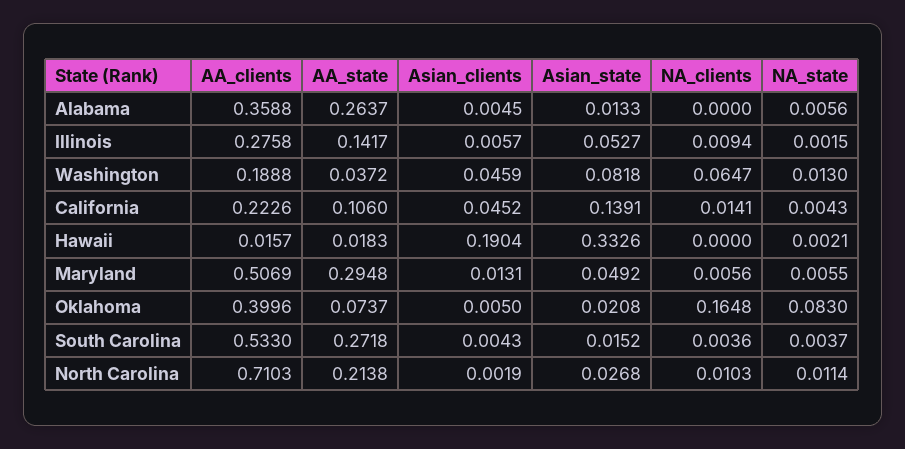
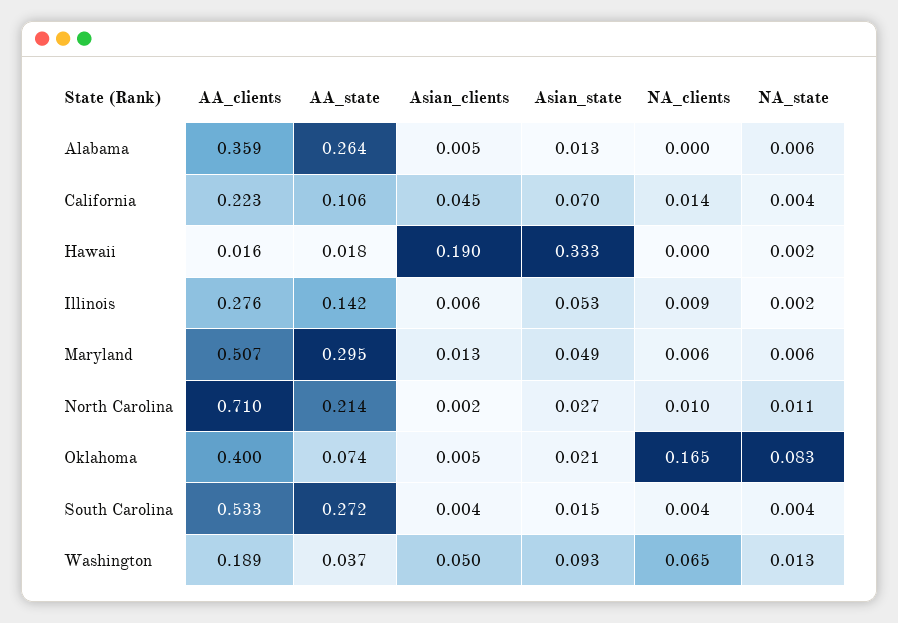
  {
    "AA_clients": {
      "Alabama": 0.3588,
      "Illinois": 0.2758,
      "Washington": 0.1888,
      "California": 0.2226,
      "Hawaii": 0.0157,
      "Maryland": 0.5069,
      "Oklahoma": 0.3996,
      "South Carolina": 0.533,
      "North Carolina": 0.7103
    },
    "AA_state": {
      "Alabama": 0.2637,
      "Illinois": 0.1417,
      "Washington": 0.0372,
      "California": 0.106,
      "Hawaii": 0.0183,
      "Maryland": 0.2948,
      "Oklahoma": 0.0737,
      "South Carolina": 0.2718,
      "North Carolina": 0.2138
    },
    "Asian_clients": {
      "Alabama": 0.0045,
      "Illinois": 0.0057,
-     "Washington": 0.0459,
+     "Washington": 0.05,
      "California": 0.0452,
      "Hawaii": 0.1904,
      "Maryland": 0.0131,
      "Oklahoma": 0.005,
      "South Carolina": 0.0043,
      "North Carolina": 0.0019
    },
    "Asian_state": {
      "Alabama": 0.0133,
      "Illinois": 0.0527,
-     "Washington": 0.0818,
+     "Washington": 0.093,
-     "California": 0.1391,
+     "California": 0.07,
      "Hawaii": 0.3326,
      "Maryland": 0.0492,
      "Oklahoma": 0.0208,
      "South Carolina": 0.0152,
      "North Carolina": 0.0268
    },
    "NA_clients": {
      "Alabama": 0,
      "Illinois": 0.0094,
      "Washington": 0.0647,
      "California": 0.0141,
      "Hawaii": 0,
      "Maryland": 0.0056,
      "Oklahoma": 0.1648,
      "South Carolina": 0.0036,
      "North Carolina": 0.0103
    },
    "NA_state": {
      "Alabama": 0.0056,
      "Illinois": 0.0015,
      "Washington": 0.013,
      "California": 0.0043,
      "Hawaii": 0.0021,
      "Maryland": 0.0055,
      "Oklahoma": 0.083,
      "South Carolina": 0.0037,
      "North Carolina": 0.0114
    }
  }

